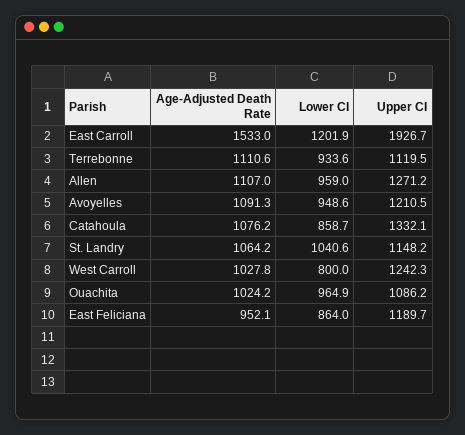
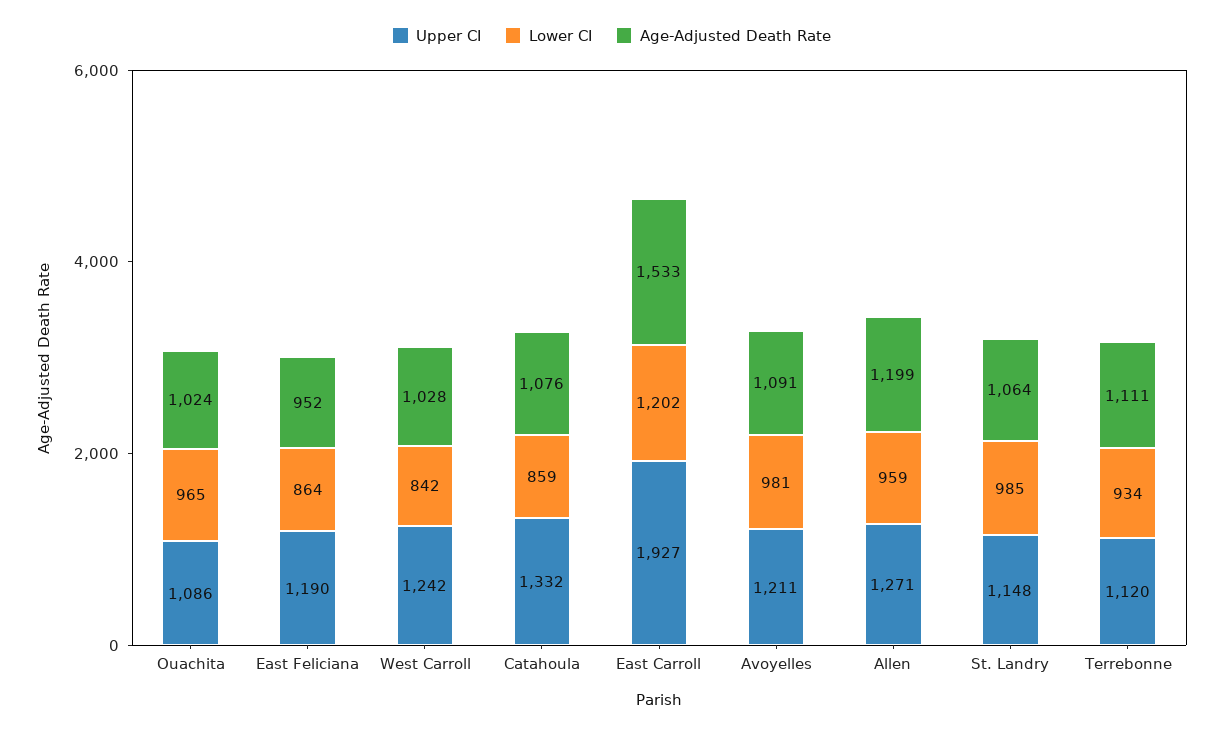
  {
    "Age-Adjusted Death Rate": {
      "East Carroll": 1533,
      "Terrebonne": 1110.6,
-     "Allen": 1107,
+     "Allen": 1199,
      "Avoyelles": 1091.3,
      "Catahoula": 1076.2,
      "St. Landry": 1064.2,
      "West Carroll": 1027.8,
      "Ouachita": 1024.2,
      "East Feliciana": 952.1
    },
    "Lower CI": {
      "East Carroll": 1201.9,
      "Terrebonne": 933.6,
      "Allen": 959,
-     "Avoyelles": 948.6,
+     "Avoyelles": 981,
      "Catahoula": 858.7,
-     "St. Landry": 1040.6,
+     "St. Landry": 985,
-     "West Carroll": 800,
+     "West Carroll": 842,
      "Ouachita": 964.9,
      "East Feliciana": 864
    },
    "Upper CI": {
      "East Carroll": 1926.7,
      "Terrebonne": 1119.5,
      "Allen": 1271.2,
      "Avoyelles": 1210.5,
      "Catahoula": 1332.1,
      "St. Landry": 1148.2,
      "West Carroll": 1242.3,
      "Ouachita": 1086.2,
      "East Feliciana": 1189.7
    }
  }

